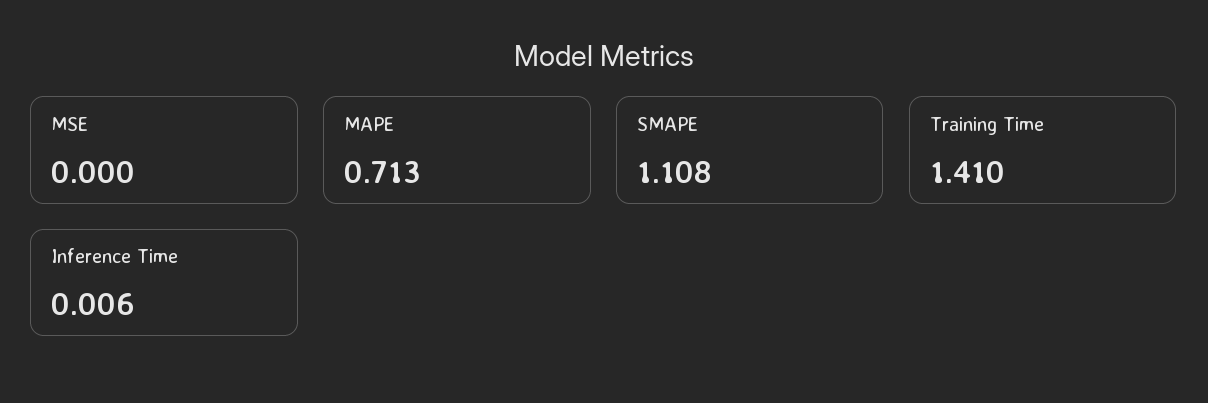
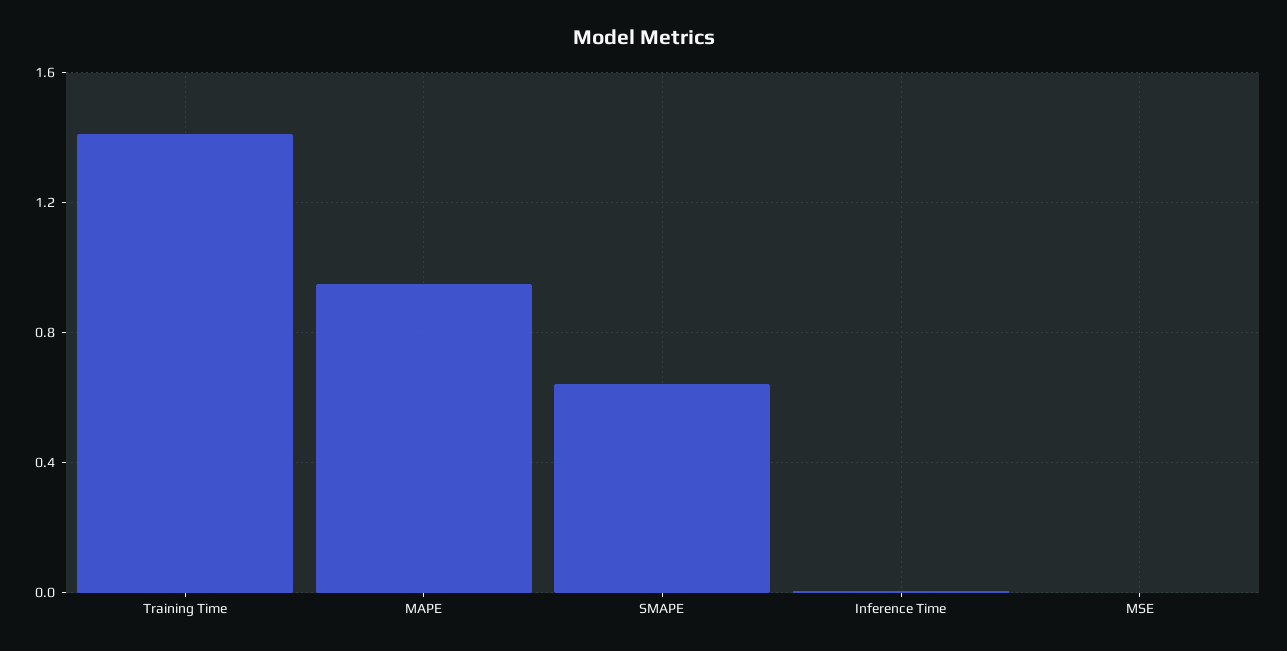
  {
    "MSE": 0,
-   "MAPE": 0.713,
+   "MAPE": 0.95,
-   "SMAPE": 1.108,
+   "SMAPE": 0.65,
    "Training Time": 1.41,
    "Inference Time": 0.006
  }

